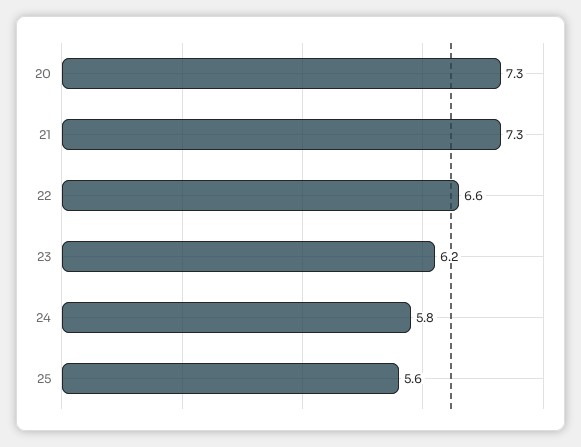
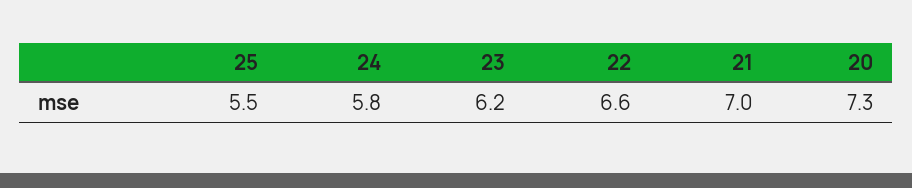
  {
    "20": 7.3,
-   "21": 7.3,
+   "21": 7,
    "22": 6.6,
    "23": 6.2,
    "24": 5.8,
-   "25": 5.6
+   "25": 5.5
  }

